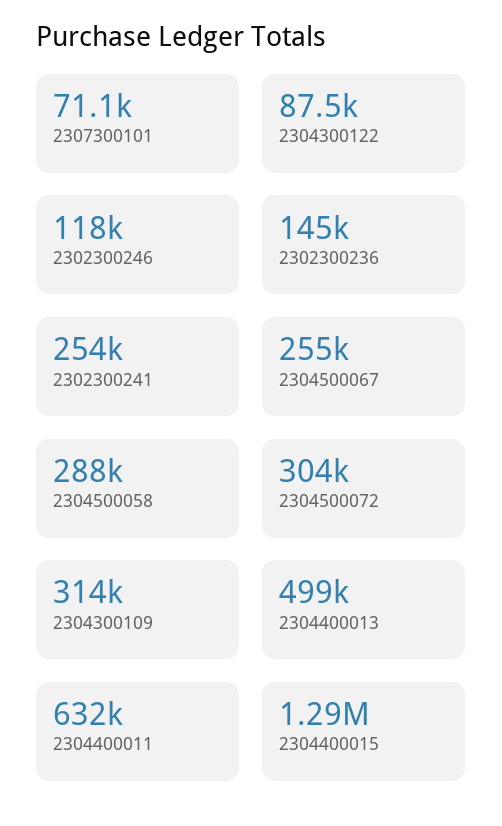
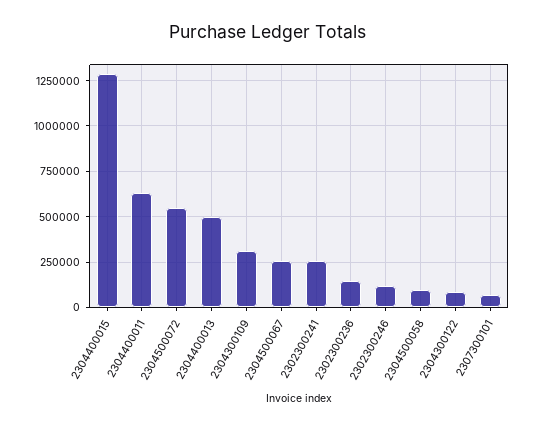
  {
    "2307300101": 71100,
    "2304300122": 87500,
    "2302300246": 118000,
    "2302300236": 145000,
    "2302300241": 254000,
    "2304500067": 255000,
-   "2304500058": 288000,
+   "2304500058": 100000,
-   "2304500072": 304000,
+   "2304500072": 550000,
    "2304300109": 314000,
    "2304400013": 499000,
    "2304400011": 632000,
    "2304400015": 1290000
  }

